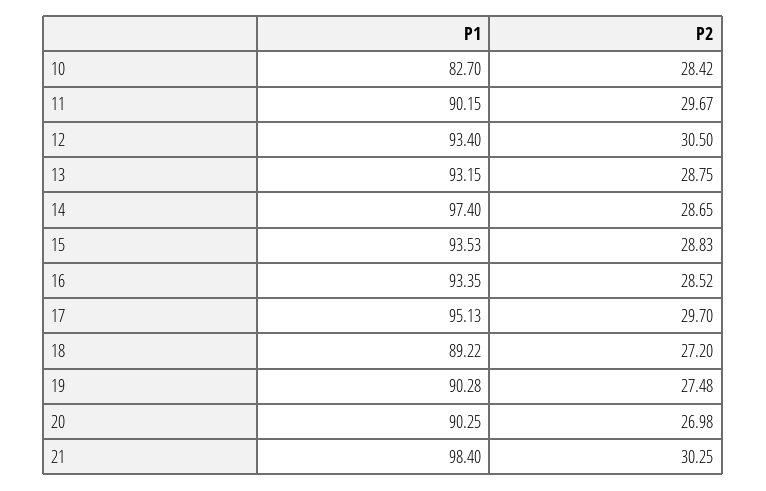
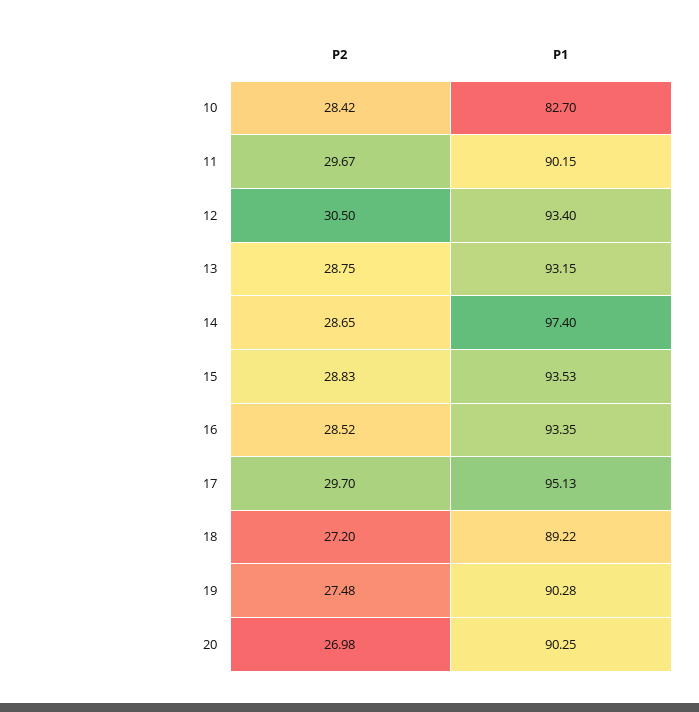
  {
    "P1": {
      "10": 82.7,
      "11": 90.15,
      "12": 93.4,
      "13": 93.15,
      "14": 97.4,
      "15": 93.53,
      "16": 93.35,
      "17": 95.13,
      "18": 89.22,
      "19": 90.28,
-     "20": 90.25,
+     "20": 90.25
-     "21": 98.4
    },
    "P2": {
      "10": 28.42,
      "11": 29.67,
      "12": 30.5,
      "13": 28.75,
      "14": 28.65,
      "15": 28.83,
      "16": 28.52,
      "17": 29.7,
      "18": 27.2,
      "19": 27.48,
-     "20": 26.98,
+     "20": 26.98
-     "21": 30.25
    }
  }

